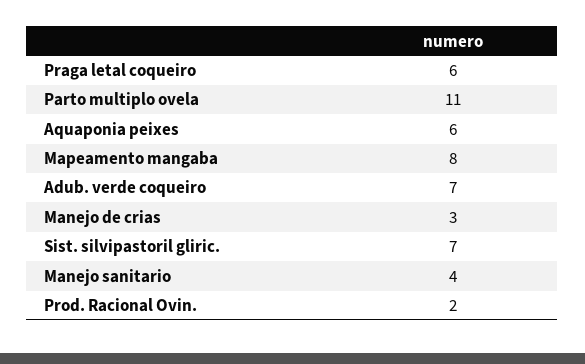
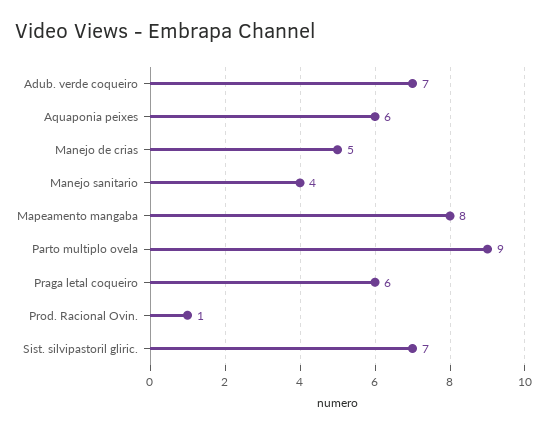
  {
    "Praga letal coqueiro": 6,
-   "Parto multiplo ovela": 11,
+   "Parto multiplo ovela": 9,
    "Aquaponia peixes": 6,
    "Mapeamento mangaba": 8,
    "Adub. verde coqueiro": 7,
-   "Manejo de crias": 3,
+   "Manejo de crias": 5,
    "Sist. silvipastoril gliric.": 7,
    "Manejo sanitario": 4,
-   "Prod. Racional Ovin.": 2
+   "Prod. Racional Ovin.": 1
  }

